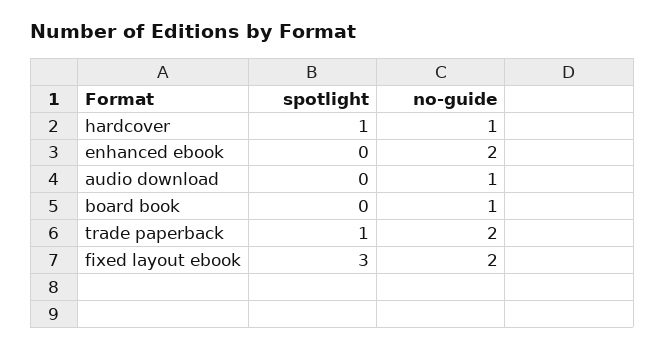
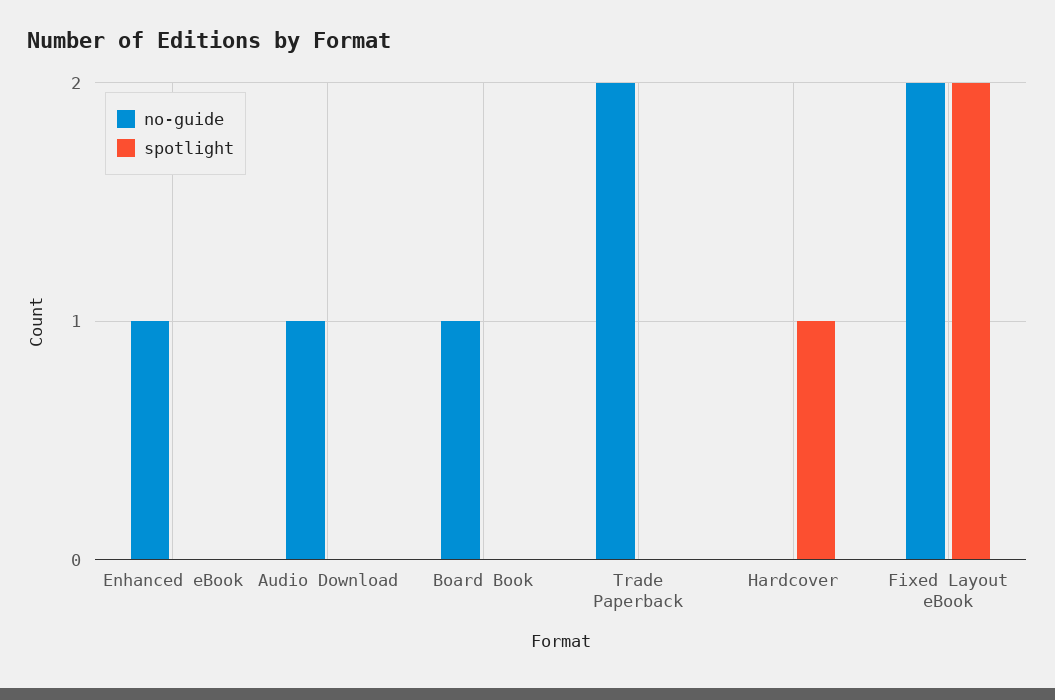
  {
    "spotlight": {
      "hardcover": 1,
      "enhanced ebook": 0,
      "audio download": 0,
      "board book": 0,
-     "trade paperback": 1,
+     "trade paperback": 0,
-     "fixed layout ebook": 3
+     "fixed layout ebook": 2
    },
    "no-guide": {
-     "hardcover": 1,
+     "hardcover": 0,
-     "enhanced ebook": 2,
+     "enhanced ebook": 1,
      "audio download": 1,
      "board book": 1,
      "trade paperback": 2,
      "fixed layout ebook": 2
    }
  }

